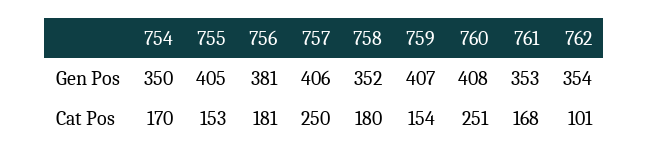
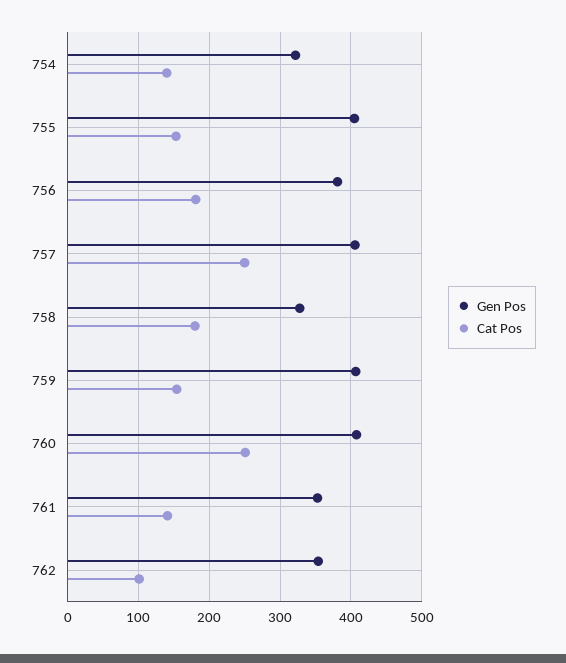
  {
    "Gen Pos": {
-     "754": 350,
+     "754": 320,
      "755": 405,
      "756": 381,
      "757": 406,
-     "758": 352,
+     "758": 330,
      "759": 407,
      "760": 408,
      "761": 353,
      "762": 354
    },
    "Cat Pos": {
-     "754": 170,
+     "754": 140,
      "755": 153,
      "756": 181,
      "757": 250,
      "758": 180,
      "759": 154,
      "760": 251,
-     "761": 168,
+     "761": 140,
      "762": 101
    }
  }

